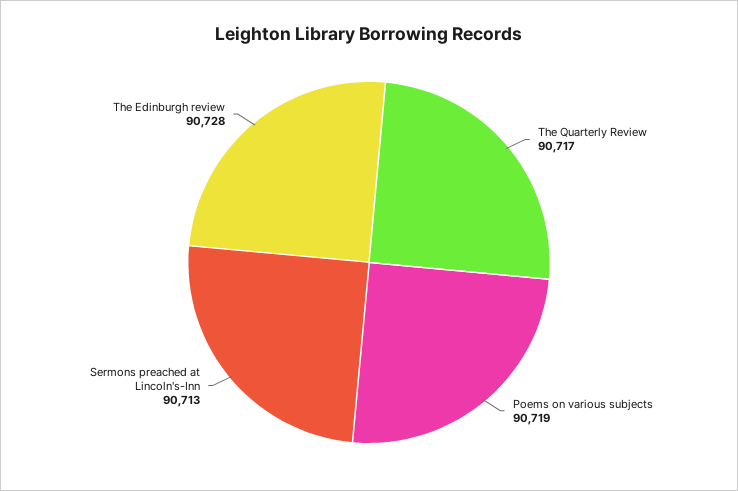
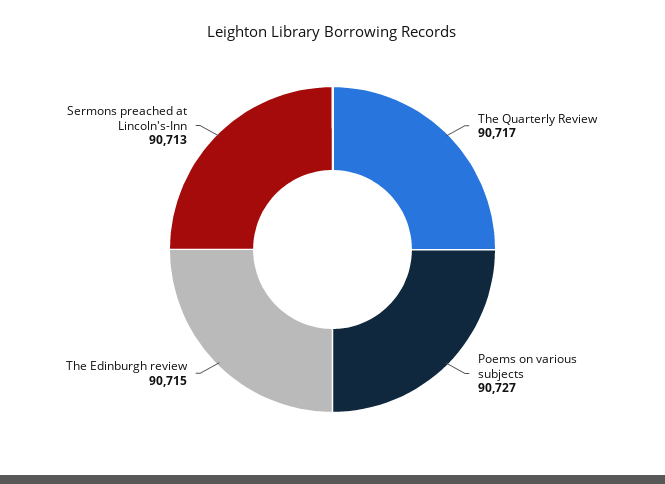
  {
    "The Quarterly Review": 90717,
-   "Poems on various subjects": 90719,
+   "Poems on various subjects": 90727,
    "Sermons preached at Lincoln's-Inn": 90713,
-   "The Edinburgh review": 90728
+   "The Edinburgh review": 90715
  }

